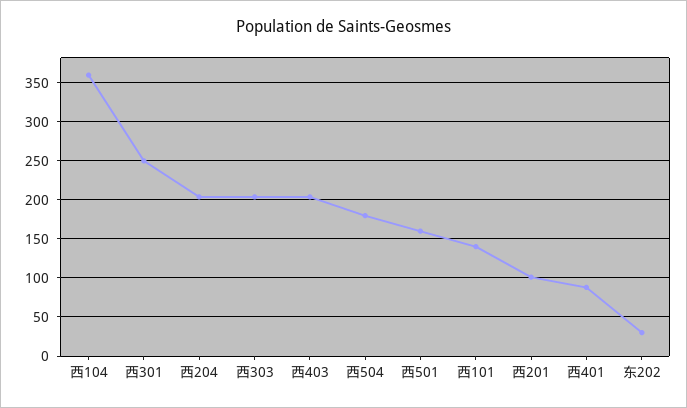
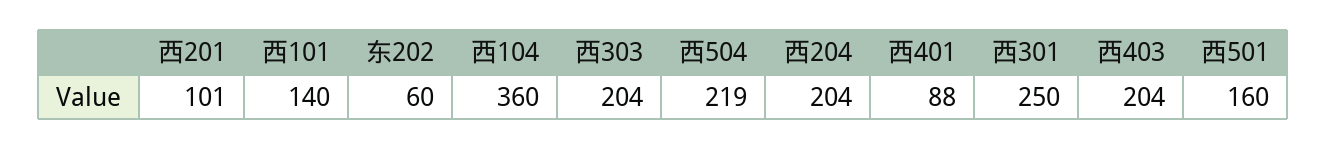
  {
    "西104": 360,
    "西301": 250,
    "西204": 204,
    "西303": 204,
    "西403": 204,
-   "西504": 180,
+   "西504": 219,
    "西501": 160,
    "西101": 140,
    "西201": 101,
    "西401": 88,
-   "东202": 30
+   "东202": 60
  }

